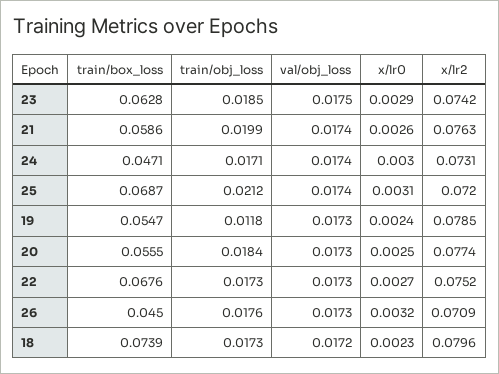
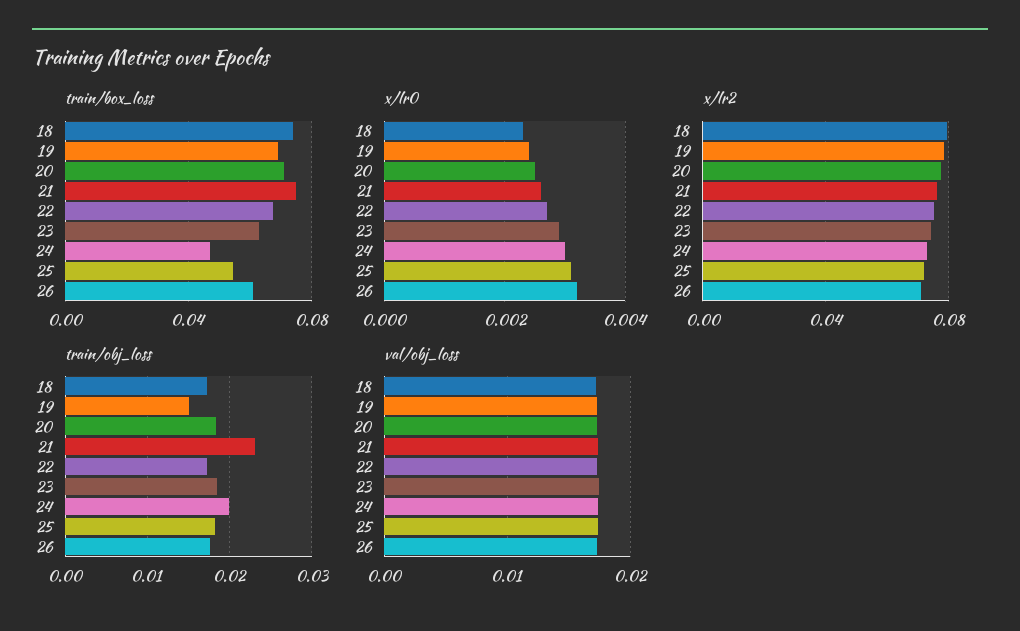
  {
    "train/box_loss": {
      "23": 0.0628,
-     "21": 0.0586,
+     "21": 0.075,
      "24": 0.0471,
-     "25": 0.0687,
+     "25": 0.055,
-     "19": 0.0547,
+     "19": 0.07,
-     "20": 0.0555,
+     "20": 0.07,
      "22": 0.0676,
-     "26": 0.045,
+     "26": 0.06,
      "18": 0.0739
    },
    "train/obj_loss": {
      "23": 0.0185,
-     "21": 0.0199,
+     "21": 0.023,
-     "24": 0.0171,
+     "24": 0.02,
-     "25": 0.0212,
+     "25": 0.018,
-     "19": 0.0118,
+     "19": 0.015,
      "20": 0.0184,
      "22": 0.0173,
      "26": 0.0176,
      "18": 0.0173
    },
    "val/obj_loss": {
      "23": 0.0175,
      "21": 0.0174,
      "24": 0.0174,
      "25": 0.0174,
      "19": 0.0173,
      "20": 0.0173,
      "22": 0.0173,
      "26": 0.0173,
      "18": 0.0172
    },
    "x/lr0": {
      "23": 0.0029,
      "21": 0.0026,
      "24": 0.003,
      "25": 0.0031,
      "19": 0.0024,
      "20": 0.0025,
      "22": 0.0027,
      "26": 0.0032,
      "18": 0.0023
    },
    "x/lr2": {
      "23": 0.0742,
      "21": 0.0763,
      "24": 0.0731,
      "25": 0.072,
      "19": 0.0785,
      "20": 0.0774,
      "22": 0.0752,
      "26": 0.0709,
      "18": 0.0796
    }
  }

